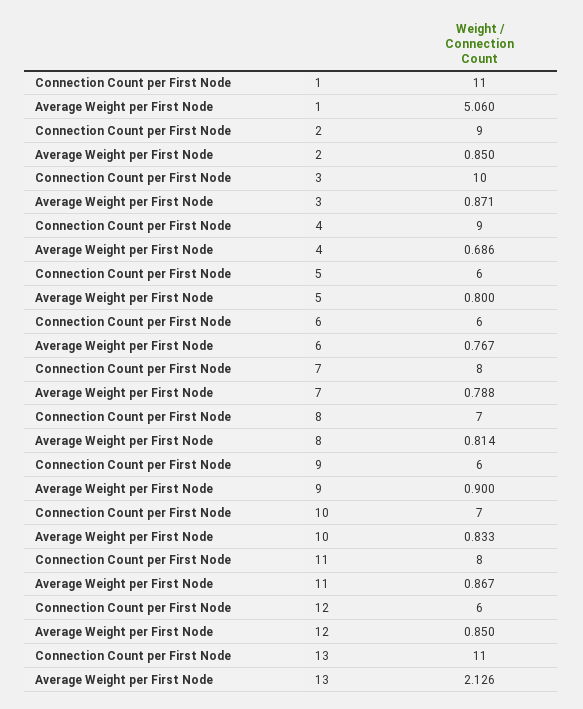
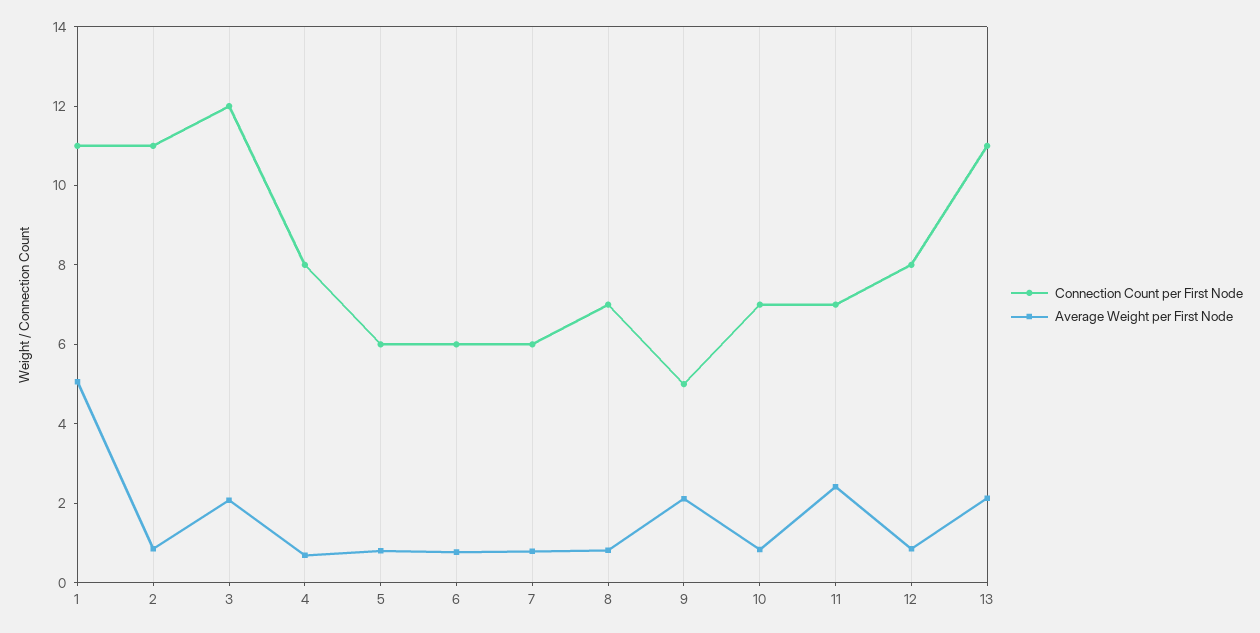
  {
    "Connection Count per First Node": {
      "1": 11,
-     "2": 9,
+     "2": 11,
-     "3": 10,
+     "3": 12,
-     "4": 9,
+     "4": 8,
      "5": 6,
      "6": 6,
-     "7": 8,
+     "7": 6,
      "8": 7,
-     "9": 6,
+     "9": 5,
      "10": 7,
-     "11": 8,
+     "11": 7,
-     "12": 6,
+     "12": 8,
      "13": 11
    },
    "Average Weight per First Node": {
      "1": 5.06,
      "2": 0.85,
-     "3": 0.871,
+     "3": 2,
      "4": 0.686,
      "5": 0.8,
      "6": 0.767,
      "7": 0.788,
      "8": 0.814,
-     "9": 0.9,
+     "9": 2,
      "10": 0.833,
-     "11": 0.867,
+     "11": 2.5,
      "12": 0.85,
      "13": 2.126
    }
  }

